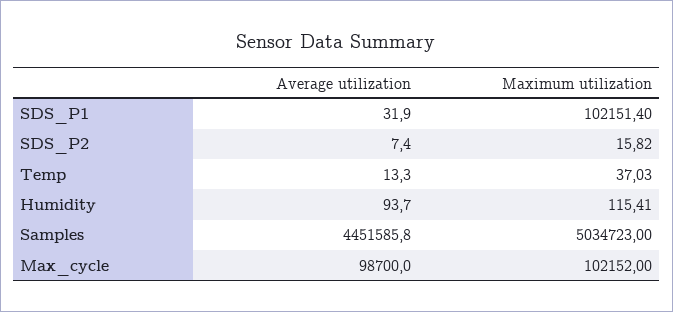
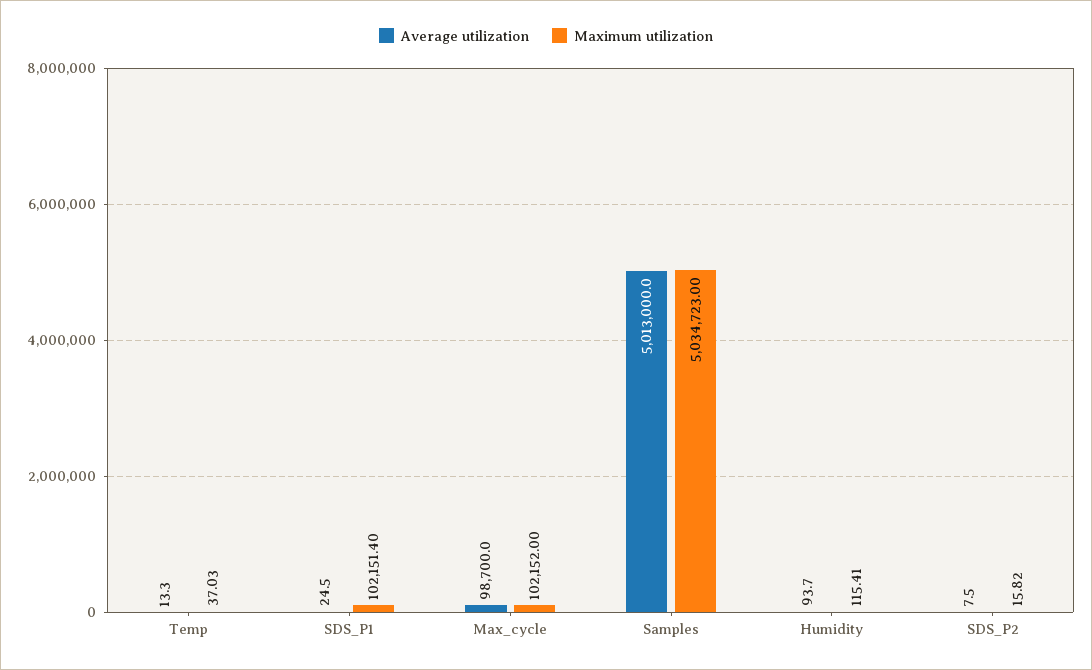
  {
    "Average utilization": {
-     "SDS_P1": 31.9,
+     "SDS_P1": 24.5,
-     "SDS_P2": 7.4,
+     "SDS_P2": 7.5,
      "Temp": 13.3,
      "Humidity": 93.7,
-     "Samples": 4451585.8,
+     "Samples": 5013000,
      "Max_cycle": 98700
    },
    "Maximum utilization": {
      "SDS_P1": 102151.4,
      "SDS_P2": 15.82,
      "Temp": 37.03,
      "Humidity": 115.41,
      "Samples": 5034723,
      "Max_cycle": 102152
    }
  }

